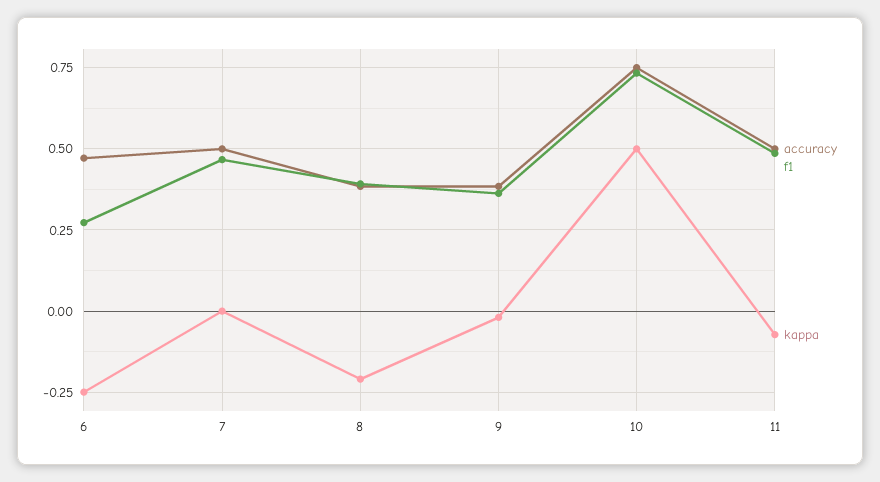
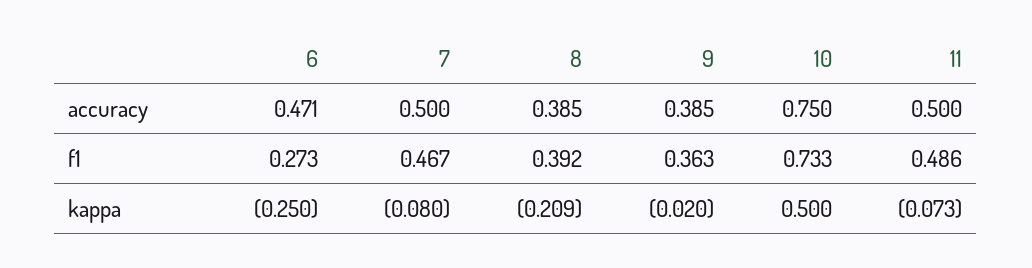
  {
    "accuracy": {
      "6": 0.471,
      "7": 0.5,
      "8": 0.385,
      "9": 0.385,
      "10": 0.75,
      "11": 0.5
    },
    "f1": {
      "6": 0.273,
      "7": 0.467,
      "8": 0.392,
      "9": 0.363,
      "10": 0.733,
      "11": 0.486
    },
    "kappa": {
      "6": -0.25,
-     "7": 0,
+     "7": -0.08,
      "8": -0.209,
      "9": -0.02,
      "10": 0.5,
      "11": -0.073
    }
  }

